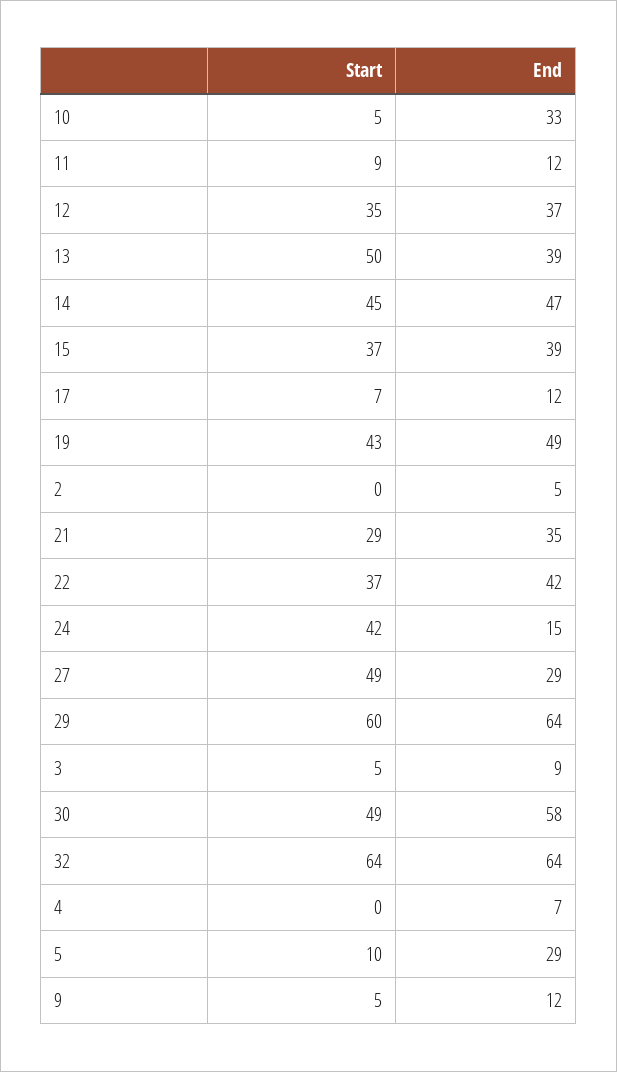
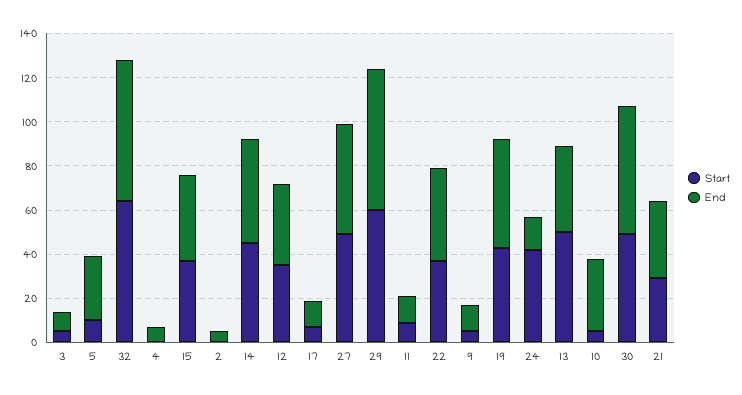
  {
    "Start": {
      "10": 5,
      "11": 9,
      "12": 35,
      "13": 50,
      "14": 45,
      "15": 37,
      "17": 7,
      "19": 43,
      "2": 0,
      "21": 29,
      "22": 37,
      "24": 42,
      "27": 49,
      "29": 60,
      "3": 5,
      "30": 49,
      "32": 64,
      "4": 0,
      "5": 10,
      "9": 5
    },
    "End": {
      "10": 33,
      "11": 12,
      "12": 37,
      "13": 39,
      "14": 47,
      "15": 39,
      "17": 12,
      "19": 49,
      "2": 5,
      "21": 35,
      "22": 42,
      "24": 15,
-     "27": 29,
+     "27": 50,
      "29": 64,
      "3": 9,
      "30": 58,
      "32": 64,
      "4": 7,
      "5": 29,
      "9": 12
    }
  }

